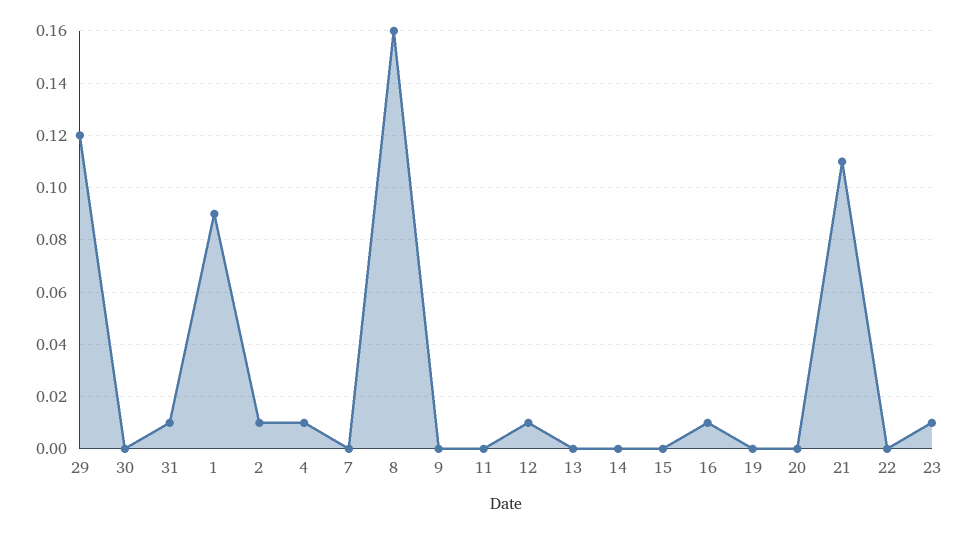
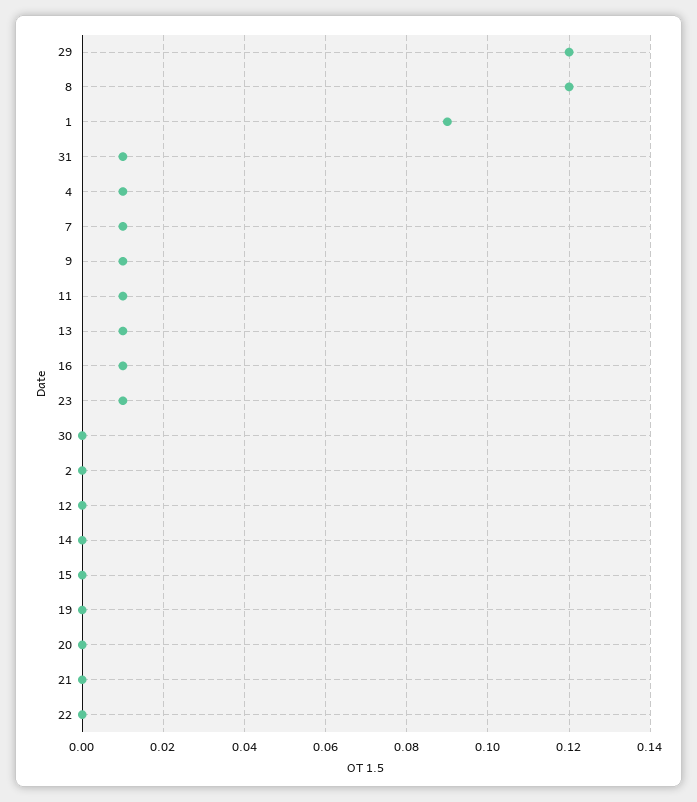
  {
    "29": 0.12,
    "30": 0,
    "31": 0.01,
    "1": 0.09,
-   "2": 0.01,
+   "2": 0,
    "4": 0.01,
-   "7": 0,
+   "7": 0.01,
-   "8": 0.16,
+   "8": 0.12,
-   "9": 0,
+   "9": 0.01,
-   "11": 0,
+   "11": 0.01,
-   "12": 0.01,
+   "12": 0,
-   "13": 0,
+   "13": 0.01,
    "14": 0,
    "15": 0,
    "16": 0.01,
    "19": 0,
    "20": 0,
-   "21": 0.11,
+   "21": 0,
    "22": 0,
    "23": 0.01
  }

